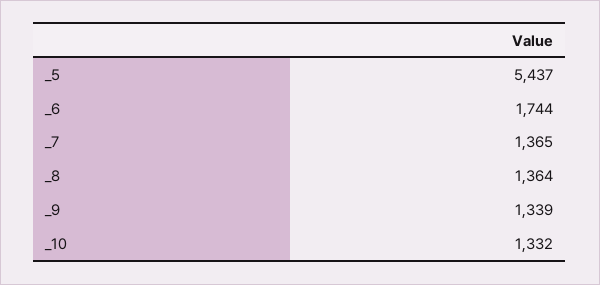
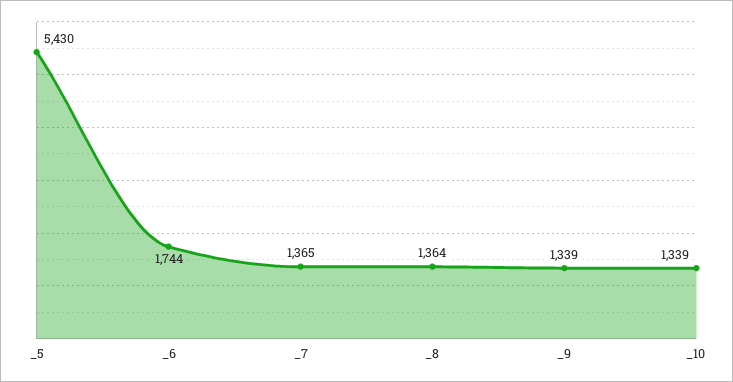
  {
-   "_5": 5437,
+   "_5": 5430,
    "_6": 1744,
    "_7": 1365,
    "_8": 1364,
    "_9": 1339,
-   "_10": 1332
+   "_10": 1339
  }

